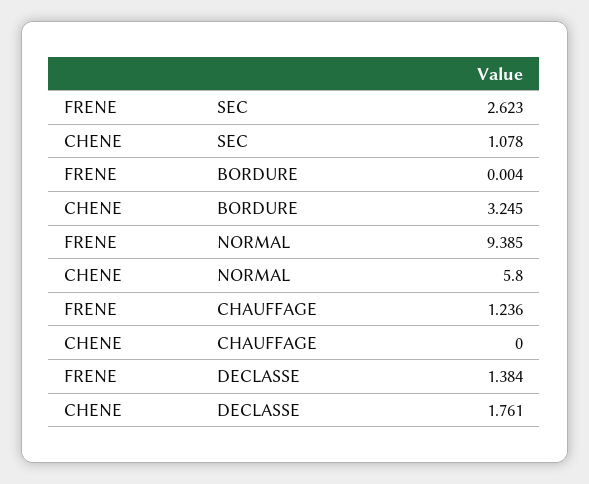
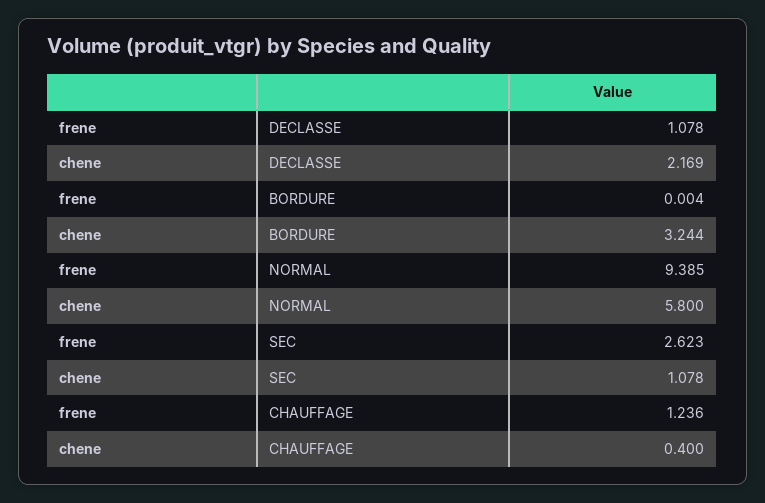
  {
    "FRENE": {
      "SEC": 2.623,
      "BORDURE": 0.004,
      "NORMAL": 9.385,
      "CHAUFFAGE": 1.236,
-     "DECLASSE": 1.384
+     "DECLASSE": 1.078
    },
    "CHENE": {
      "SEC": 1.078,
-     "BORDURE": 3.245,
+     "BORDURE": 3.244,
      "NORMAL": 5.8,
-     "CHAUFFAGE": 0,
+     "CHAUFFAGE": 0.4,
-     "DECLASSE": 1.761
+     "DECLASSE": 2.169
    }
  }

